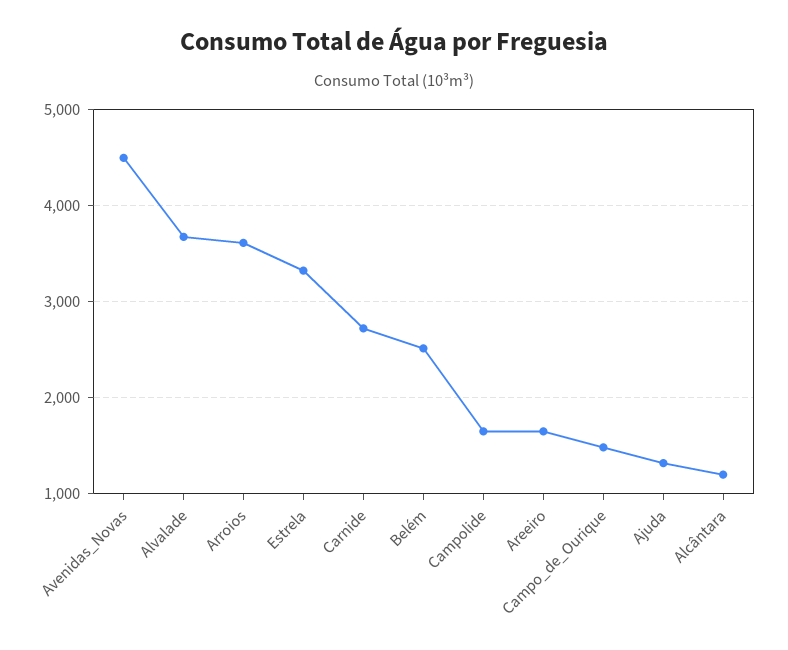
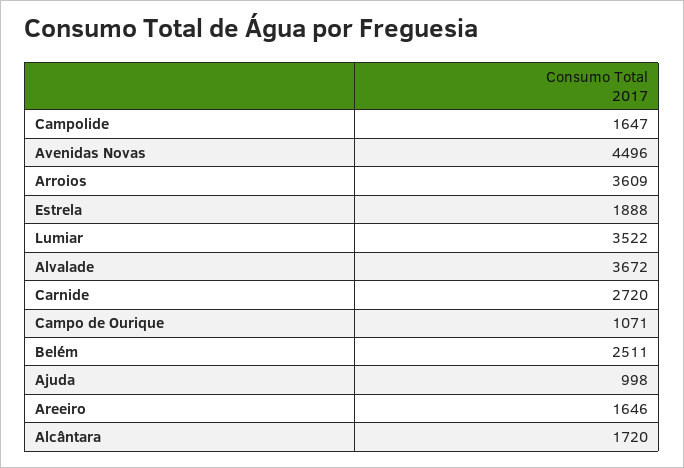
  {
    "Avenidas_Novas": 4496,
    "Alvalade": 3672,
    "Arroios": 3609,
-   "Estrela": 3300,
+   "Estrela": 1888,
    "Carnide": 2720,
    "Belém": 2511,
    "Campolide": 1647,
    "Areeiro": 1646,
-   "Campo_de_Ourique": 1500,
+   "Campo_de_Ourique": 1071,
-   "Ajuda": 1300,
+   "Ajuda": 998,
-   "Alcântara": 1200
+   "Alcântara": 1720,
+   "Lumiar": 3522
  }

